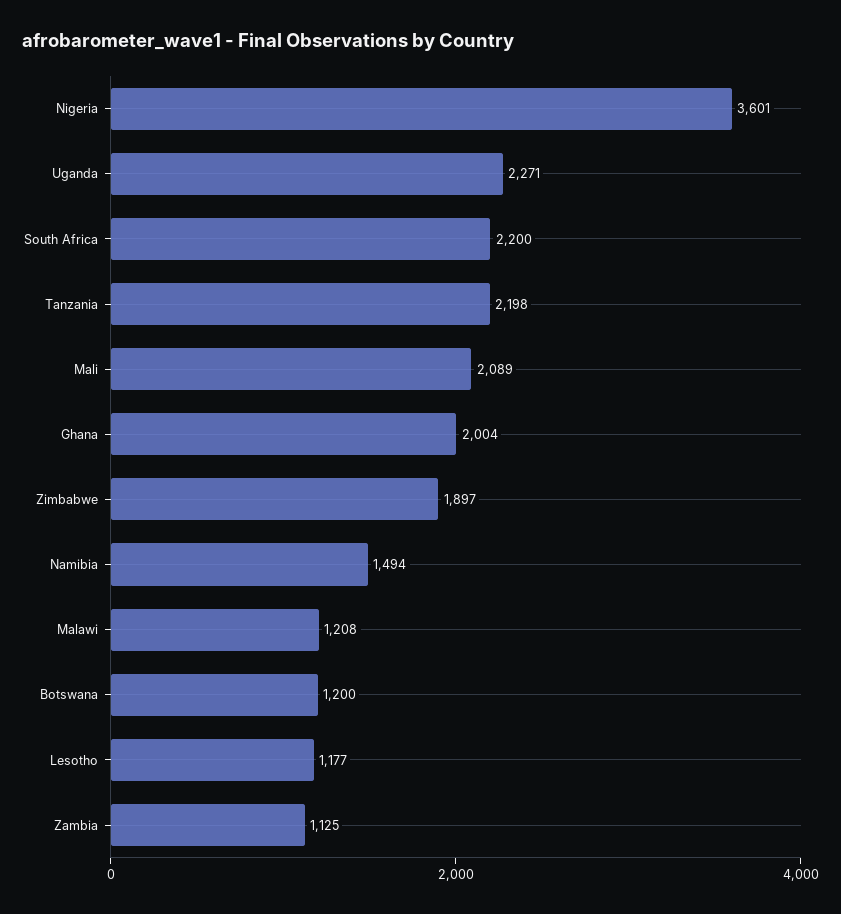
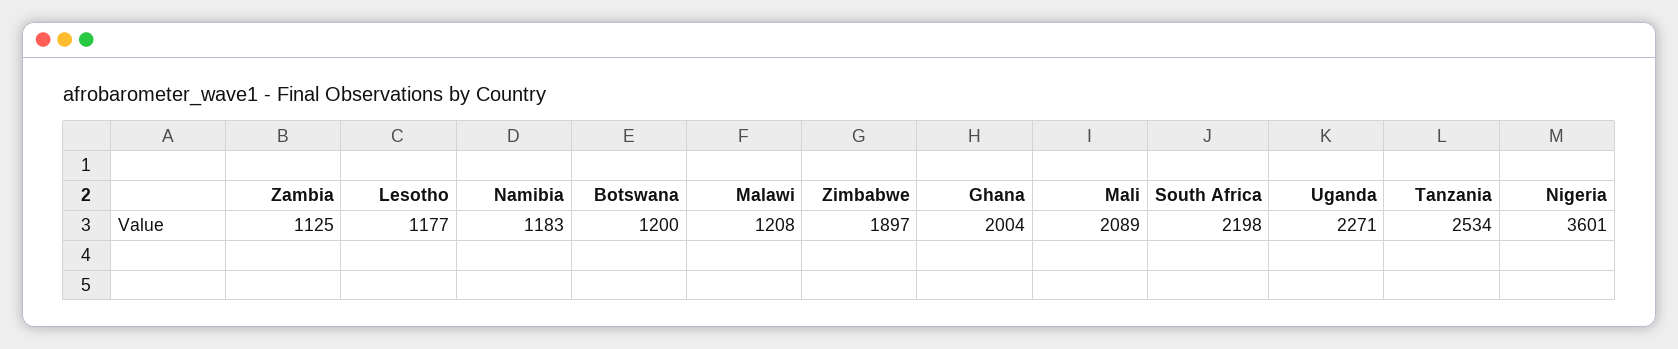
  {
    "Nigeria": 3601,
    "Uganda": 2271,
-   "South Africa": 2200,
+   "South Africa": 2198,
-   "Tanzania": 2198,
+   "Tanzania": 2534,
    "Mali": 2089,
    "Ghana": 2004,
    "Zimbabwe": 1897,
-   "Namibia": 1494,
+   "Namibia": 1183,
    "Malawi": 1208,
    "Botswana": 1200,
    "Lesotho": 1177,
    "Zambia": 1125
  }

